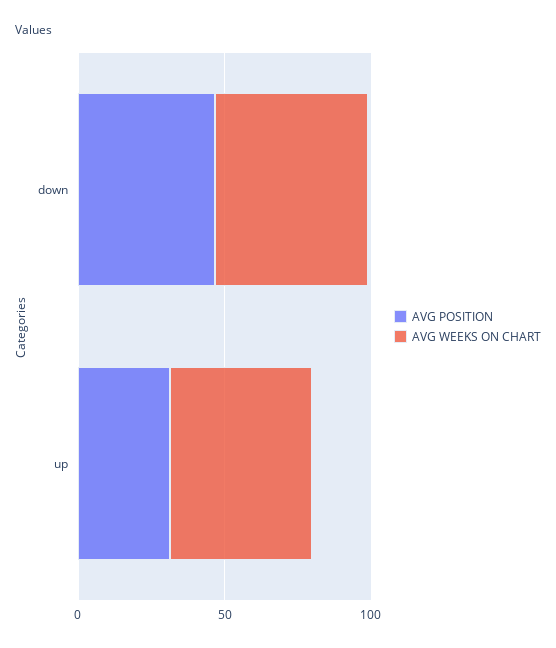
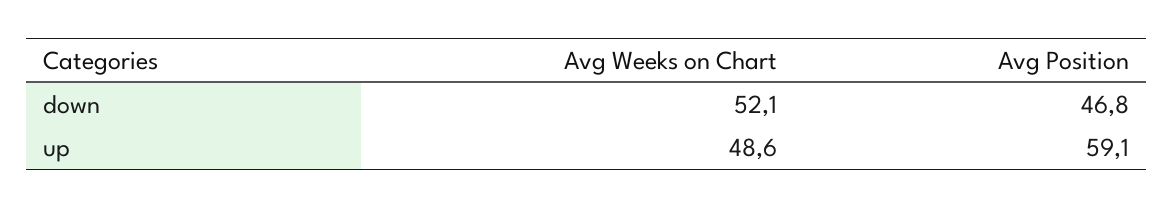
  {
    "AVG POSITION": {
      "down": 46.8,
-     "up": 30
+     "up": 59.1
    },
    "AVG WEEKS ON CHART": {
      "down": 52.1,
      "up": 48.6
    }
  }

